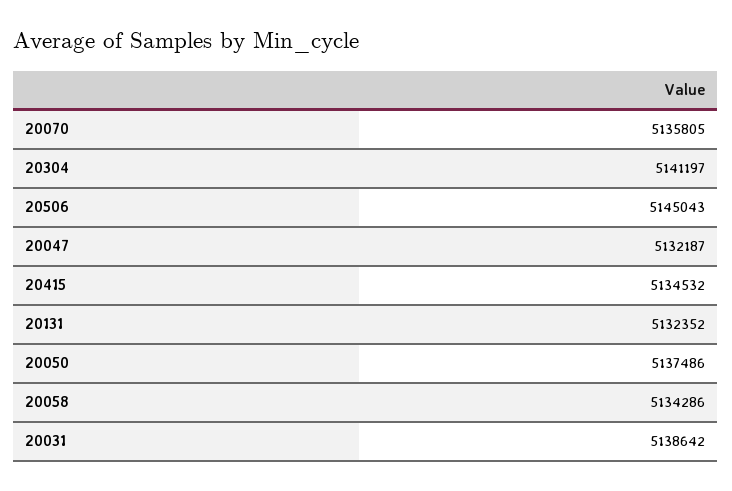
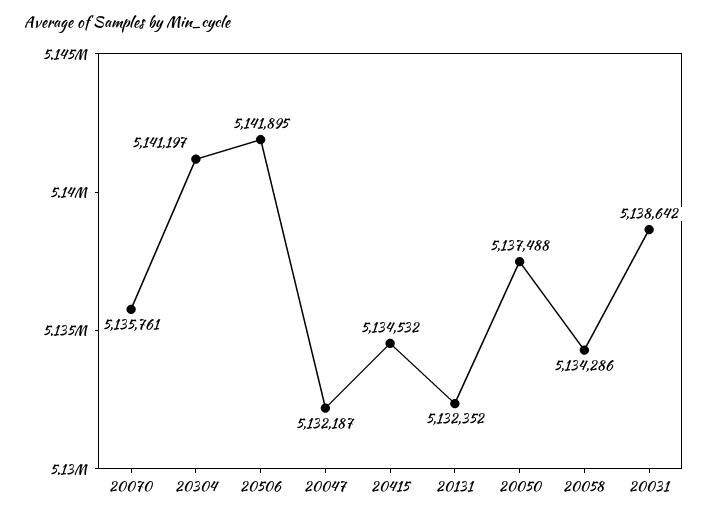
  {
-   "20070": 5135805,
+   "20070": 5135761,
    "20304": 5141197,
-   "20506": 5145043,
+   "20506": 5141895,
    "20047": 5132187,
    "20415": 5134532,
    "20131": 5132352,
-   "20050": 5137486,
+   "20050": 5137488,
    "20058": 5134286,
    "20031": 5138642
  }

